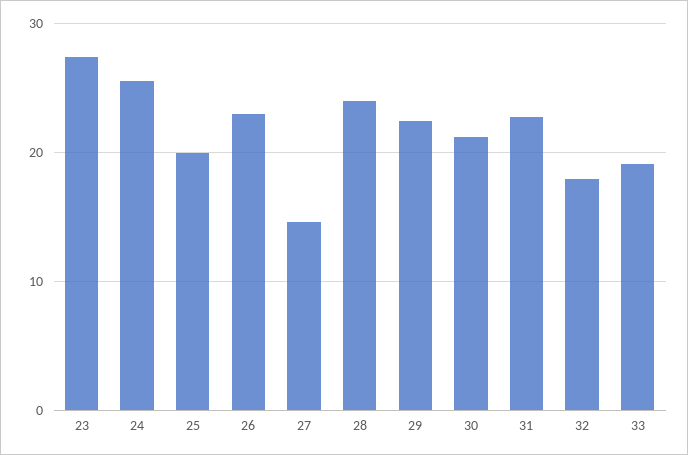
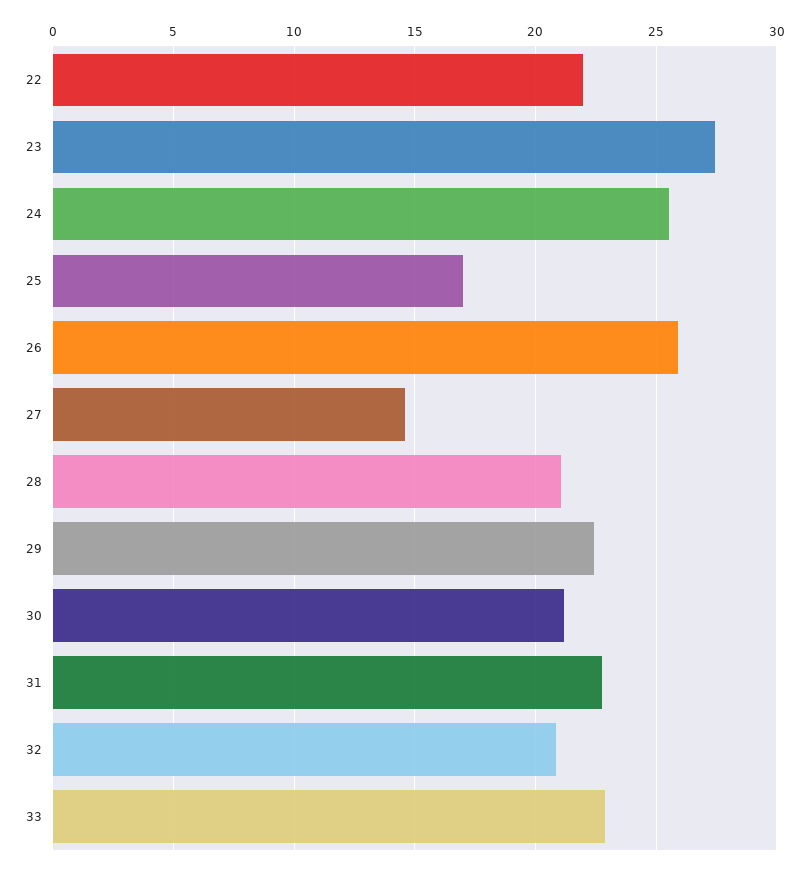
  {
    "23": 27.5,
    "24": 25.5,
-   "25": 20,
+   "25": 17,
-   "26": 23,
+   "26": 26,
    "27": 14.5,
-   "28": 24,
+   "28": 21,
    "29": 22.5,
    "30": 21,
    "31": 23,
-   "32": 18,
+   "32": 21,
-   "33": 19
+   "33": 23,
+   "22": 22
  }

